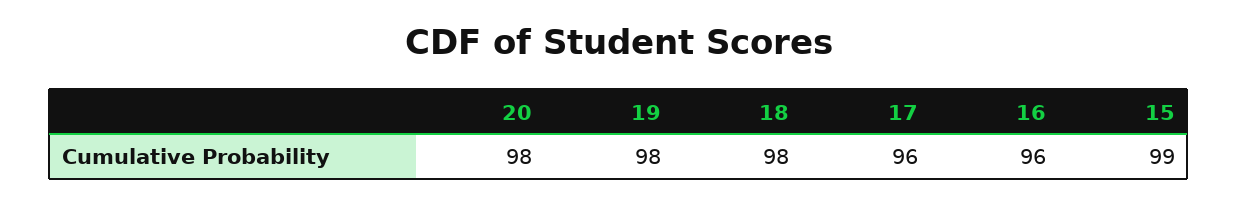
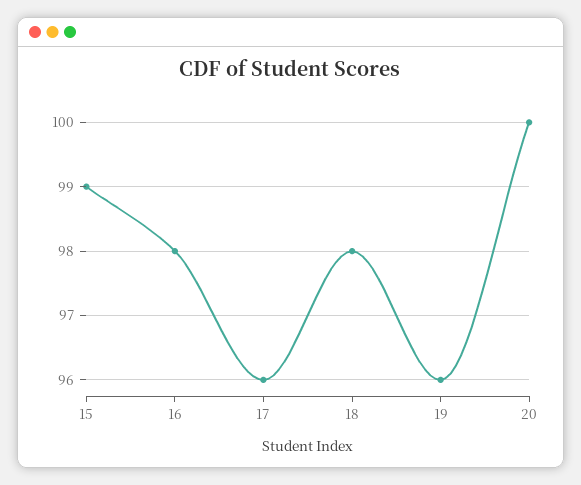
  {
-   "20": 98,
+   "20": 100,
-   "19": 98,
+   "19": 96,
    "18": 98,
    "17": 96,
-   "16": 96,
+   "16": 98,
    "15": 99
  }

